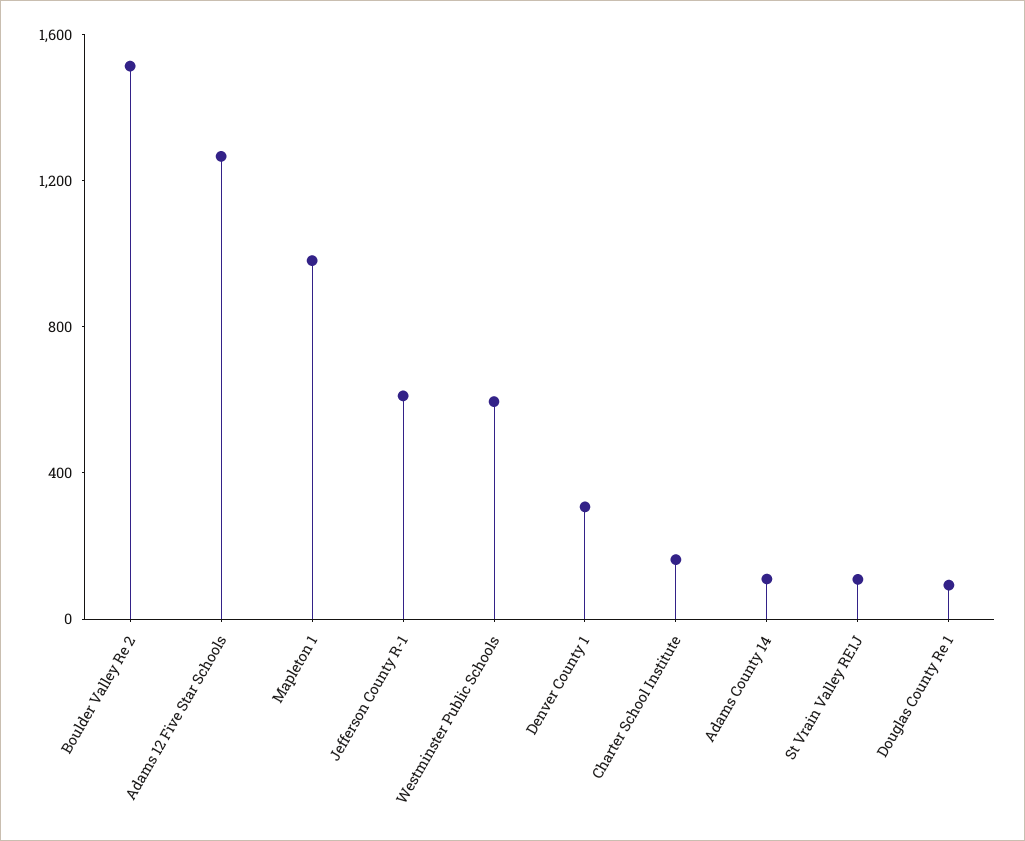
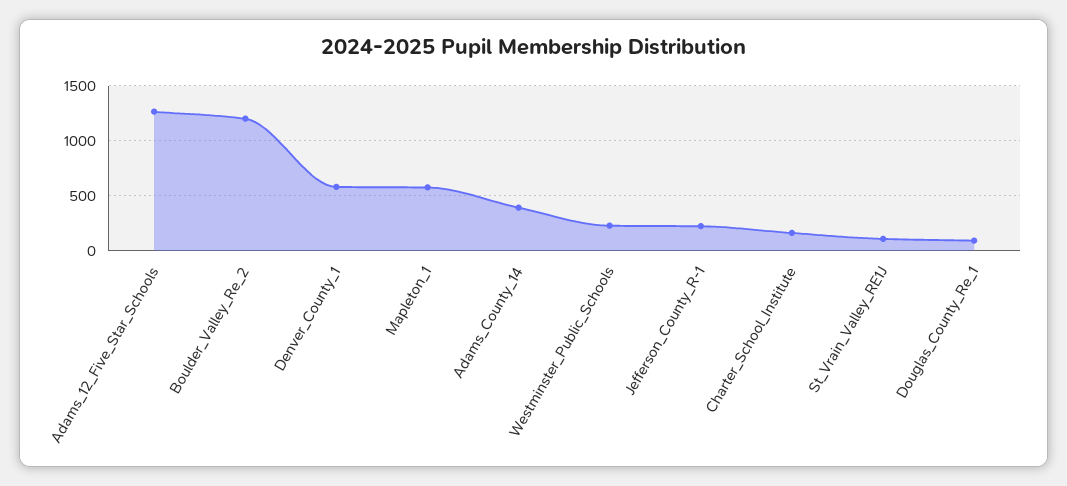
  {
-   "Boulder Valley Re 2": 1500,
+   "Boulder Valley Re 2": 1200,
    "Adams 12 Five Star Schools": 1300,
-   "Mapleton 1": 1000,
+   "Mapleton 1": 600,
-   "Jefferson County R-1": 600,
+   "Jefferson County R-1": 200,
-   "Westminster Public Schools": 600,
+   "Westminster Public Schools": 200,
-   "Denver County 1": 300,
+   "Denver County 1": 600,
    "Charter School Institute": 200,
-   "Adams County 14": 100,
+   "Adams County 14": 400,
    "St Vrain Valley RE1J": 100,
    "Douglas County Re 1": 100
  }

